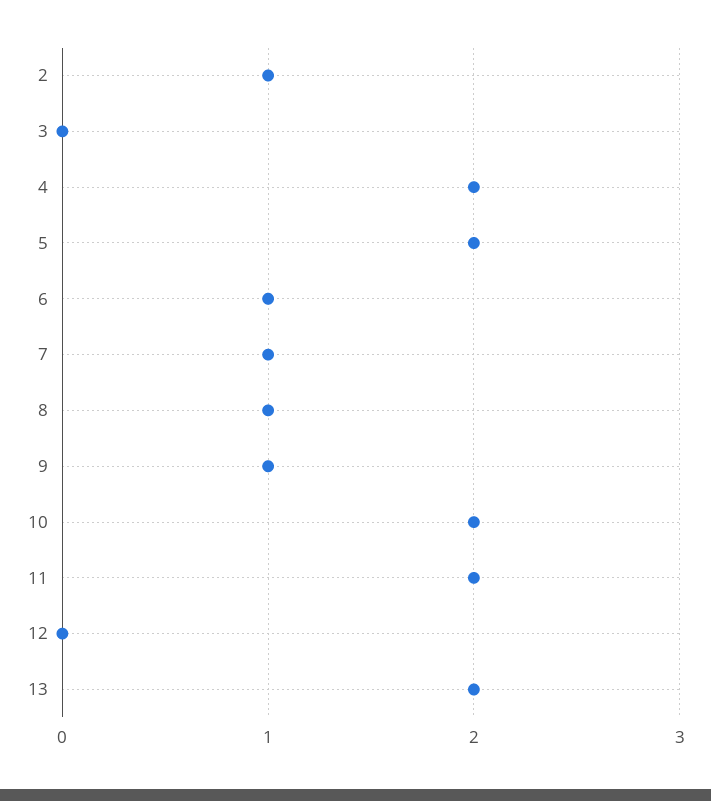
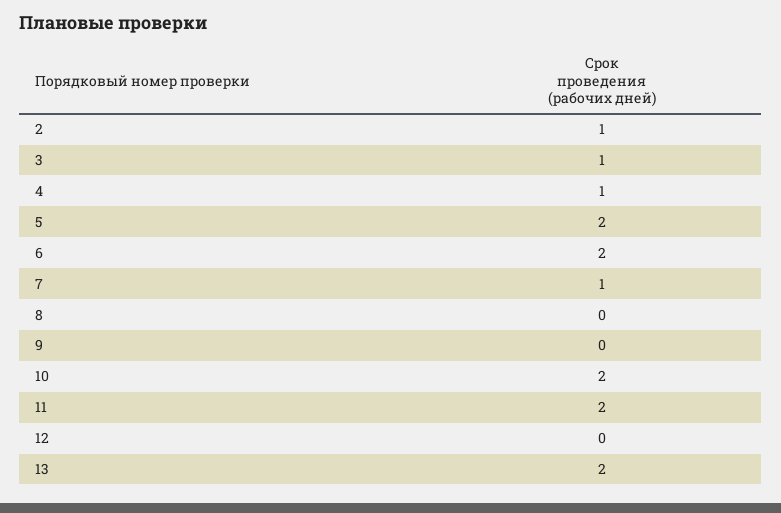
  {
    "2": 1,
-   "3": 0,
+   "3": 1,
-   "4": 2,
+   "4": 1,
    "5": 2,
-   "6": 1,
+   "6": 2,
    "7": 1,
-   "8": 1,
+   "8": 0,
-   "9": 1,
+   "9": 0,
    "10": 2,
    "11": 2,
    "12": 0,
    "13": 2
  }

